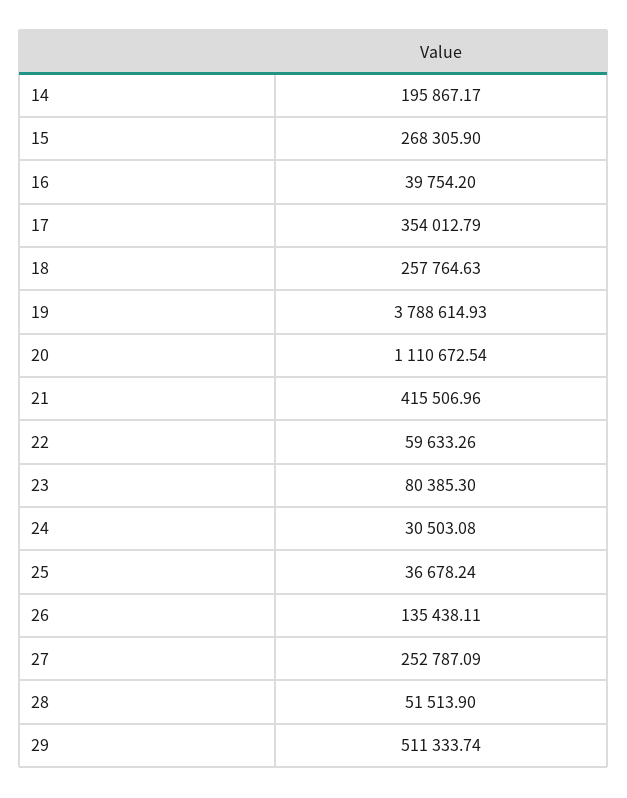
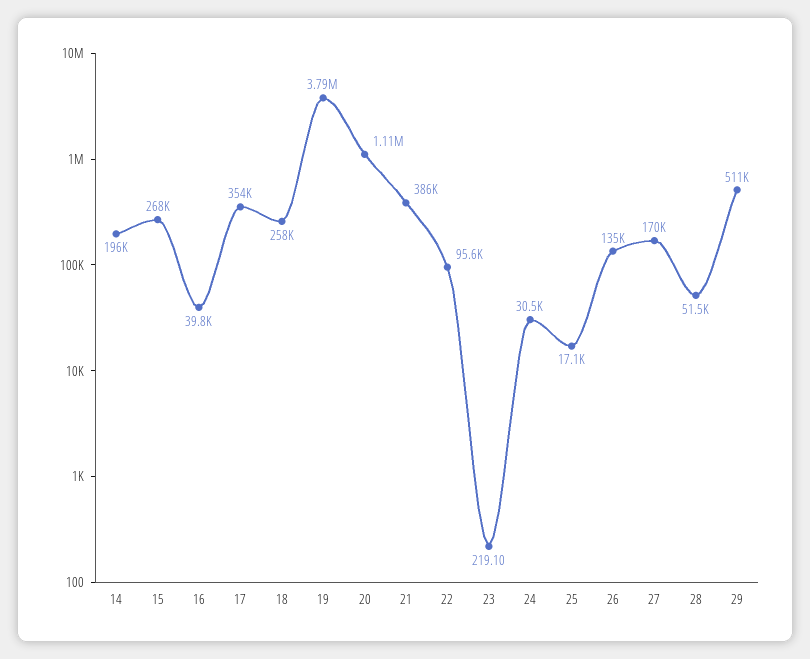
  {
    "14": 195867.17,
    "15": 268305.9,
    "16": 39754.2,
    "17": 354012.79,
    "18": 257764.63,
    "19": 3788614.93,
    "20": 1110672.54,
-   "21": 415506.96,
+   "21": 386000,
-   "22": 59633.26,
+   "22": 95600,
-   "23": 80385.3,
+   "23": 219.1,
    "24": 30503.08,
-   "25": 36678.24,
+   "25": 17100,
    "26": 135438.11,
-   "27": 252787.09,
+   "27": 170000,
    "28": 51513.9,
    "29": 511333.74
  }

